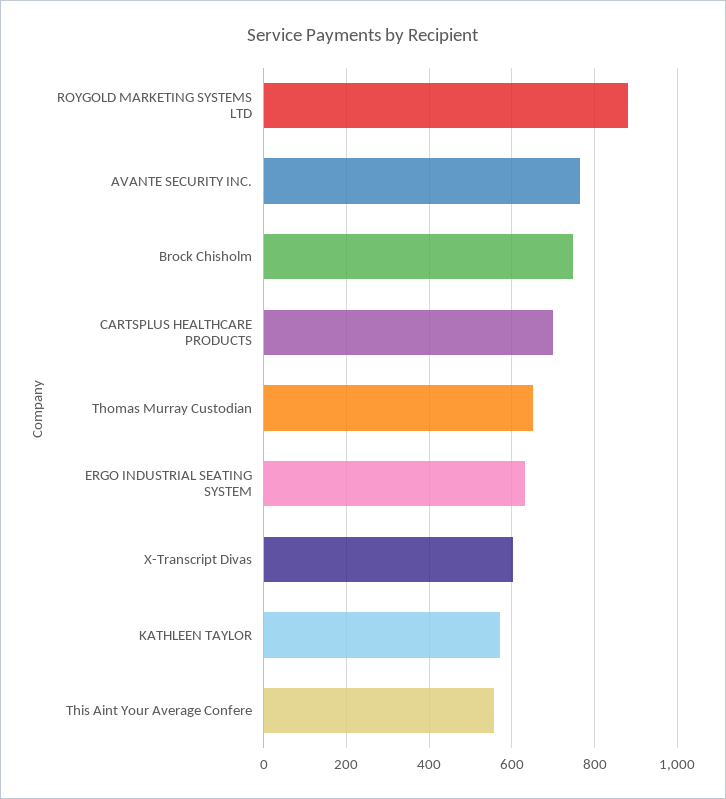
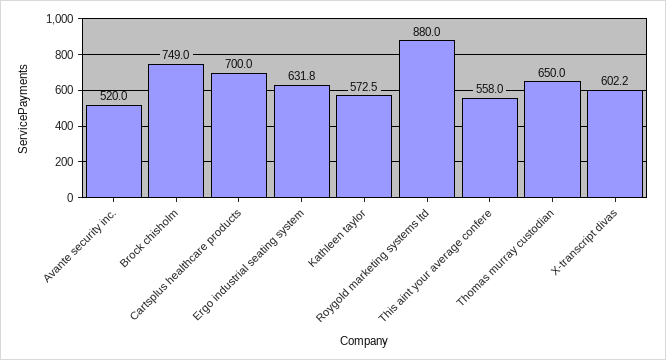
  {
    "ROYGOLD MARKETING SYSTEMS LTD": 880,
-   "AVANTE SECURITY INC.": 760,
+   "AVANTE SECURITY INC.": 520,
    "Brock Chisholm": 749,
    "CARTSPLUS HEALTHCARE PRODUCTS": 700,
    "Thomas Murray Custodian": 650,
    "ERGO INDUSTRIAL SEATING SYSTEM": 631.8,
    "X-Transcript Divas": 602.2,
    "KATHLEEN TAYLOR": 572.5,
    "This Aint Your Average Confere": 558
  }

